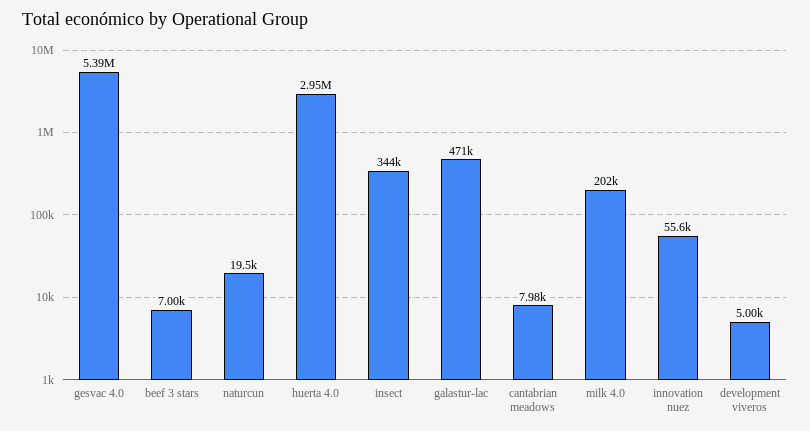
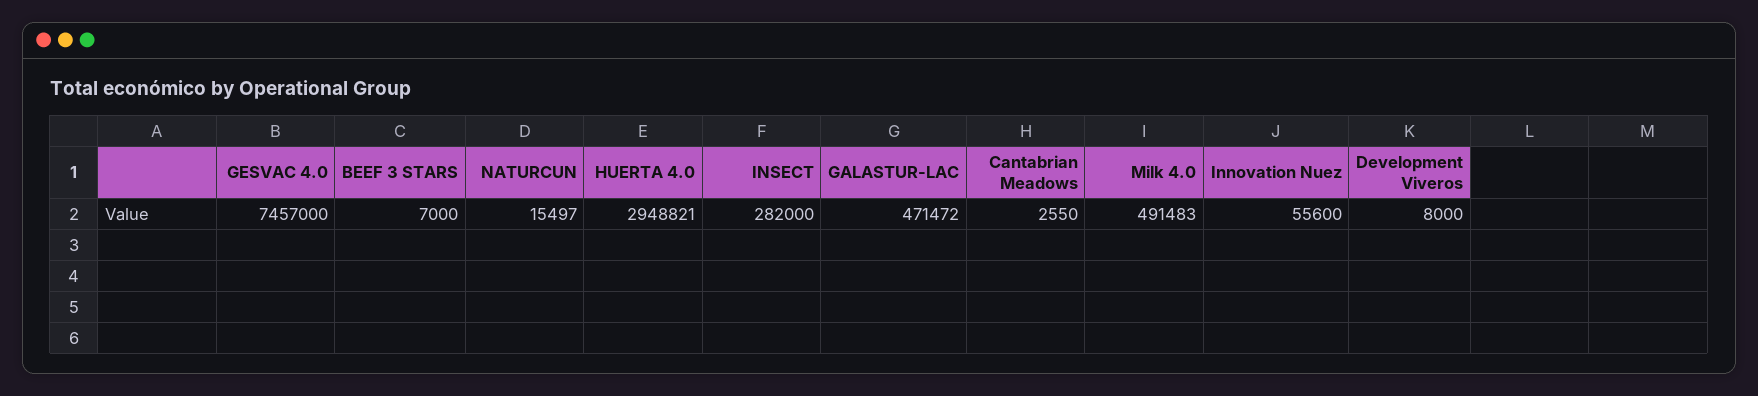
  {
-   "gesvac 4.0": 5390000,
+   "gesvac 4.0": 7457000,
    "beef 3 stars": 7000,
-   "naturcun": 19500,
+   "naturcun": 15497,
    "huerta 4.0": 2948821,
-   "insect": 344000,
+   "insect": 282000,
    "galastur-lac": 471472,
-   "cantabrian meadows": 7980,
+   "cantabrian meadows": 2550,
-   "milk 4.0": 202000,
+   "milk 4.0": 491483,
    "innovation nuez": 55600,
-   "development viveros": 5000
+   "development viveros": 8000
  }

